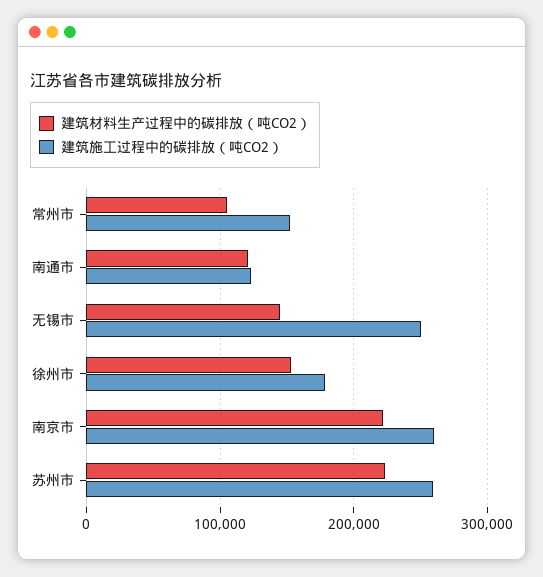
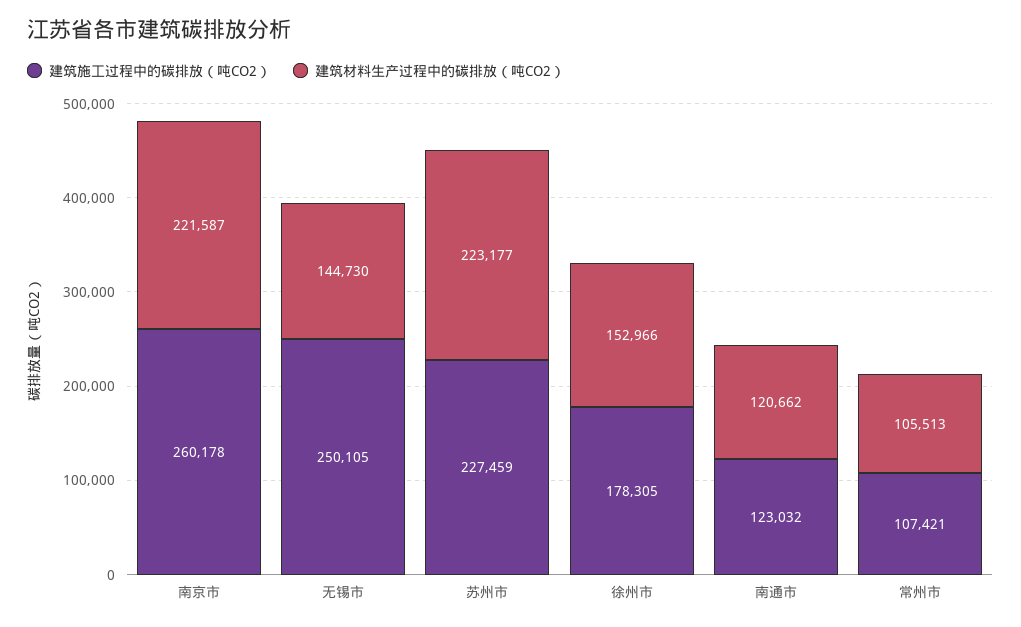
  {
    "建筑材料生产过程中的碳排放（吨CO2）": {
      "常州市": 105513,
      "南通市": 120662,
      "无锡市": 144730,
      "徐州市": 152966,
      "南京市": 221587,
      "苏州市": 223177
    },
    "建筑施工过程中的碳排放（吨CO2）": {
-     "常州市": 150000,
+     "常州市": 107421,
      "南通市": 123032,
      "无锡市": 250105,
      "徐州市": 178305,
      "南京市": 260178,
-     "苏州市": 260000
+     "苏州市": 227459
    }
  }

